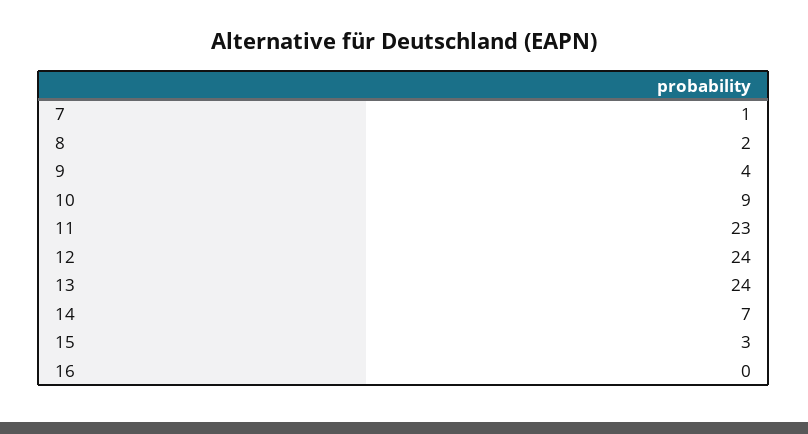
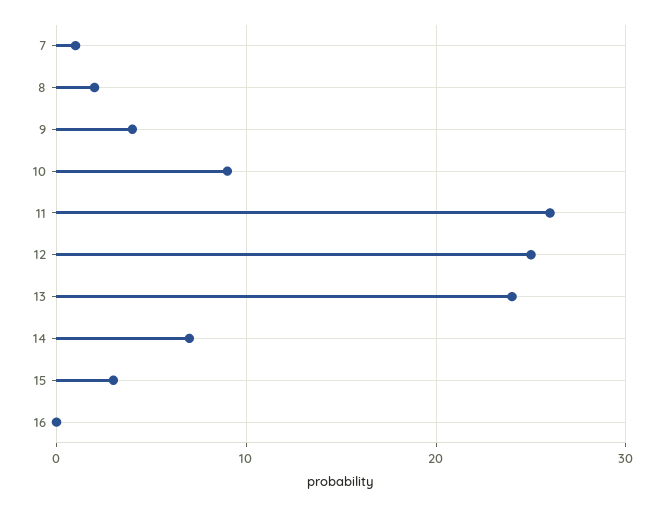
  {
    "7": 1,
    "8": 2,
    "9": 4,
    "10": 9,
-   "11": 23,
+   "11": 26,
-   "12": 24,
+   "12": 25,
    "13": 24,
    "14": 7,
    "15": 3,
    "16": 0
  }

